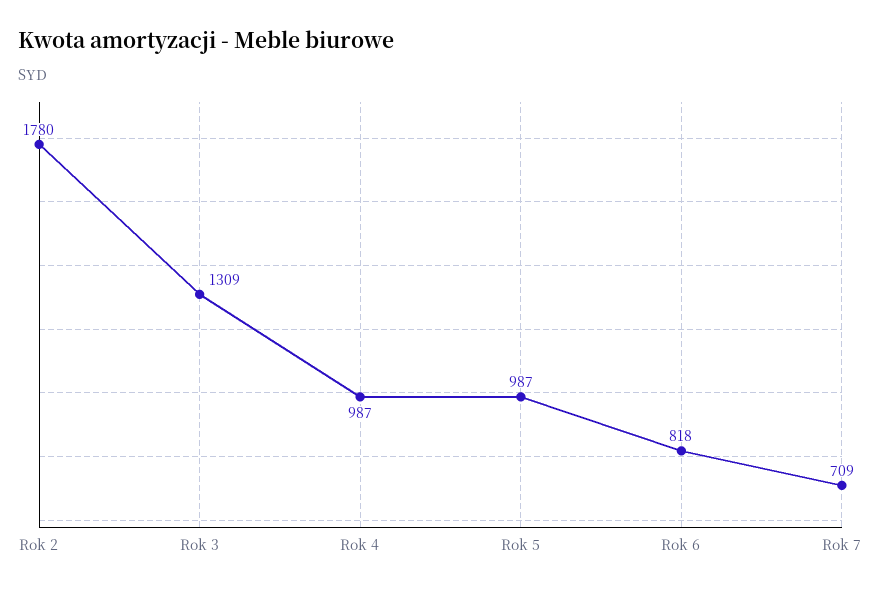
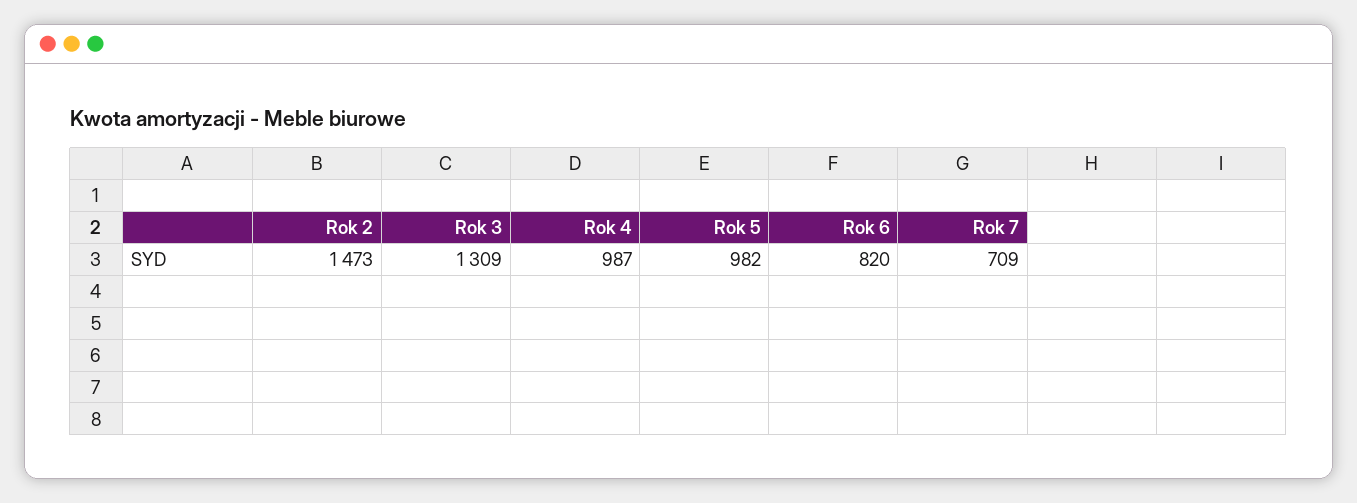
  {
-   "Rok 2": 1780,
+   "Rok 2": 1473,
    "Rok 3": 1309,
    "Rok 4": 987,
-   "Rok 5": 987,
+   "Rok 5": 982,
-   "Rok 6": 818,
+   "Rok 6": 820,
    "Rok 7": 709
  }

